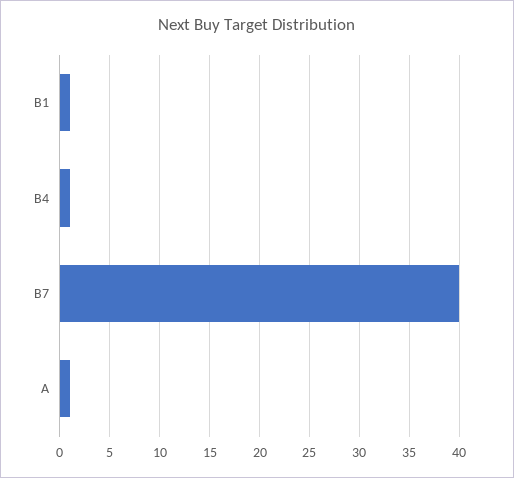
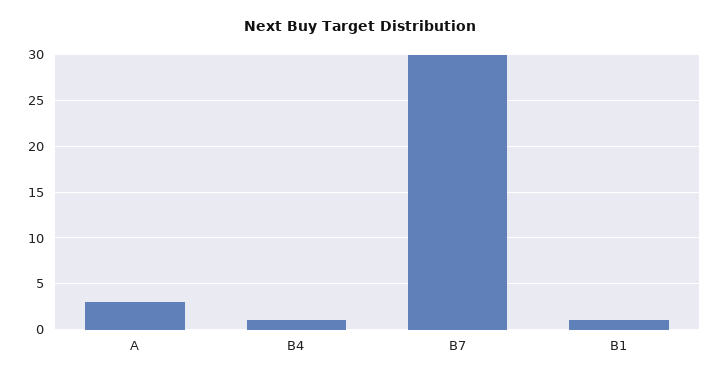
  {
    "B1": 1,
    "B4": 1,
-   "B7": 40,
+   "B7": 30,
-   "A": 1
+   "A": 3
  }

